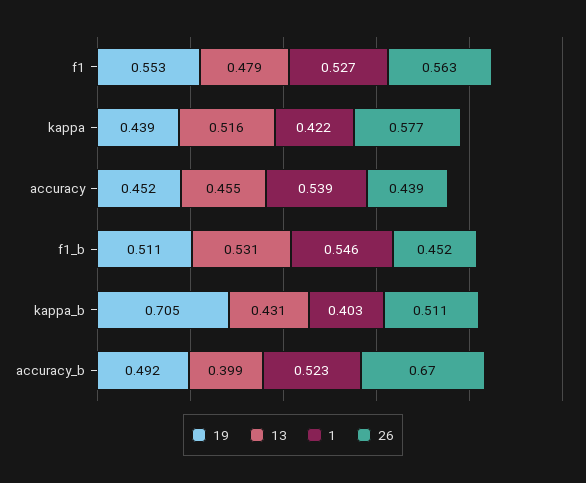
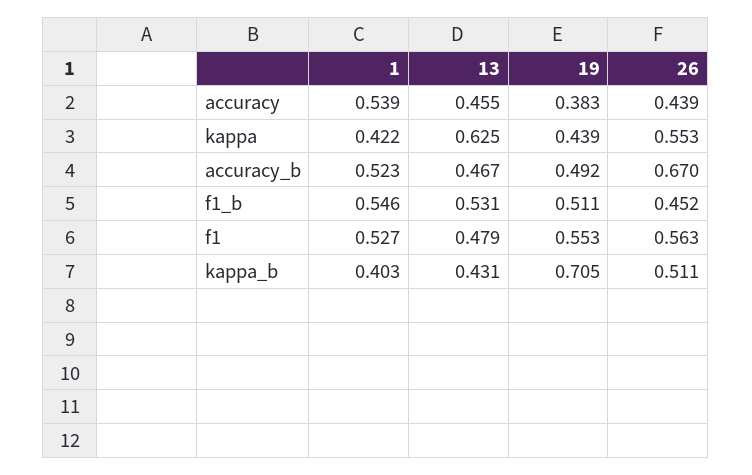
  {
    "19": {
      "f1": 0.553,
      "kappa": 0.439,
-     "accuracy": 0.452,
+     "accuracy": 0.383,
      "f1_b": 0.511,
      "kappa_b": 0.705,
      "accuracy_b": 0.492
    },
    "13": {
      "f1": 0.479,
-     "kappa": 0.516,
+     "kappa": 0.625,
      "accuracy": 0.455,
      "f1_b": 0.531,
      "kappa_b": 0.431,
-     "accuracy_b": 0.399
+     "accuracy_b": 0.467
    },
    "1": {
      "f1": 0.527,
      "kappa": 0.422,
      "accuracy": 0.539,
      "f1_b": 0.546,
      "kappa_b": 0.403,
      "accuracy_b": 0.523
    },
    "26": {
      "f1": 0.563,
-     "kappa": 0.577,
+     "kappa": 0.553,
      "accuracy": 0.439,
      "f1_b": 0.452,
      "kappa_b": 0.511,
      "accuracy_b": 0.67
    }
  }

